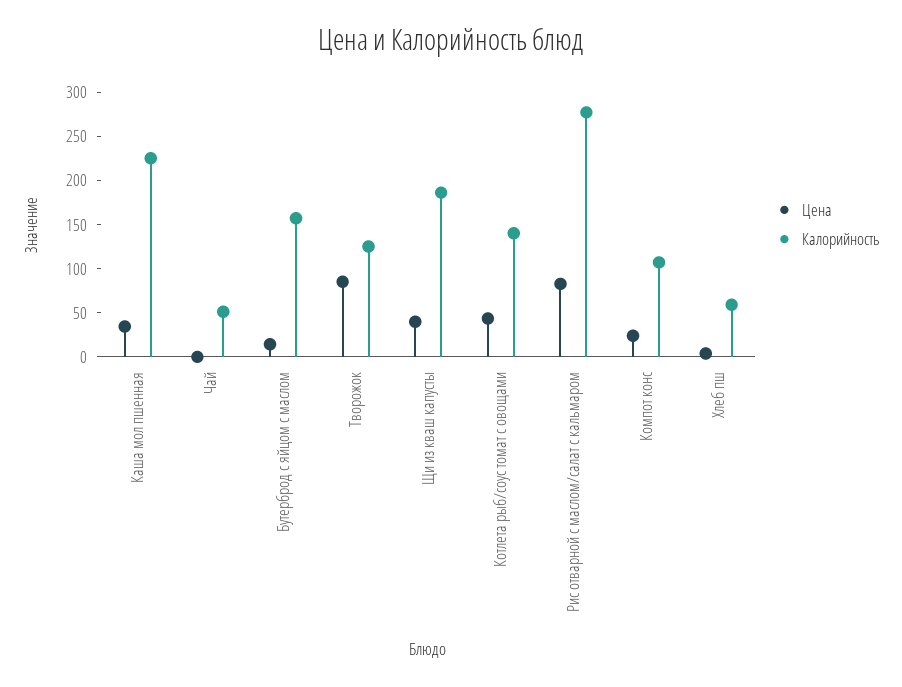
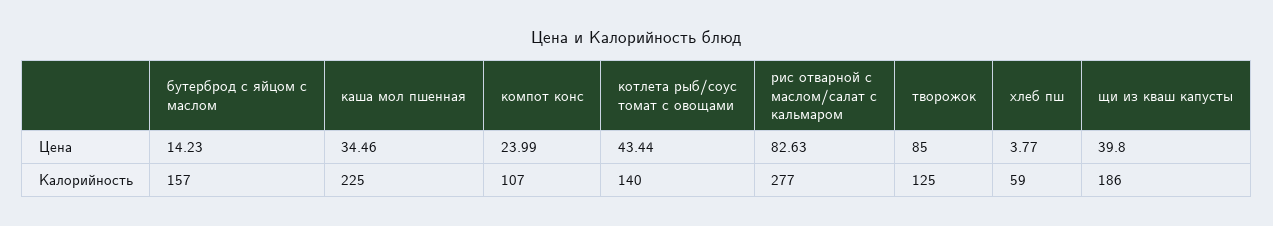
  {
    "Цена": {
      "Каша мол пшенная": 34.46,
-     "Чай": 0,
      "Бутерброд с яйцом с маслом": 14.23,
      "Творожок": 85,
      "Щи из кваш капусты": 39.8,
      "Котлета рыб/соус томат с овощами": 43.44,
      "Рис отварной с маслом/салат с кальмаром": 82.63,
      "Компот конс": 23.99,
      "Хлеб пш": 3.77
    },
    "Калорийность": {
      "Каша мол пшенная": 225,
-     "Чай": 50,
      "Бутерброд с яйцом с маслом": 157,
      "Творожок": 125,
      "Щи из кваш капусты": 186,
      "Котлета рыб/соус томат с овощами": 140,
      "Рис отварной с маслом/салат с кальмаром": 277,
      "Компот конс": 107,
      "Хлеб пш": 59
    }
  }

